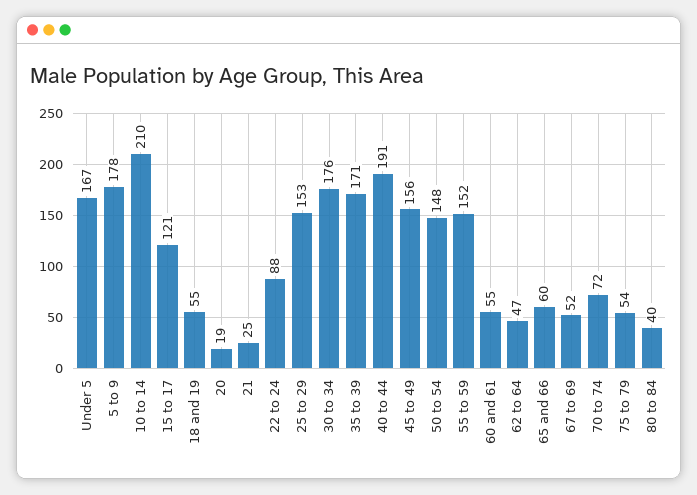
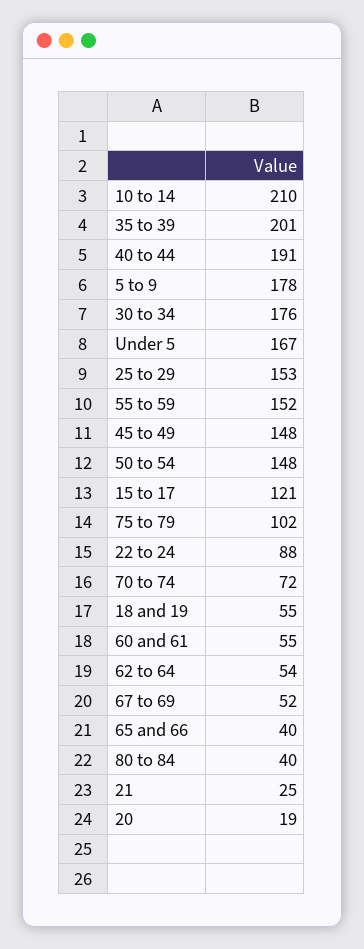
  {
    "Under 5": 167,
    "5 to 9": 178,
    "10 to 14": 210,
    "15 to 17": 121,
    "18 and 19": 55,
    "20": 19,
    "21": 25,
    "22 to 24": 88,
    "25 to 29": 153,
    "30 to 34": 176,
-   "35 to 39": 171,
+   "35 to 39": 201,
    "40 to 44": 191,
-   "45 to 49": 156,
+   "45 to 49": 148,
    "50 to 54": 148,
    "55 to 59": 152,
    "60 and 61": 55,
-   "62 to 64": 47,
+   "62 to 64": 54,
-   "65 and 66": 60,
+   "65 and 66": 40,
    "67 to 69": 52,
    "70 to 74": 72,
-   "75 to 79": 54,
+   "75 to 79": 102,
    "80 to 84": 40
  }

